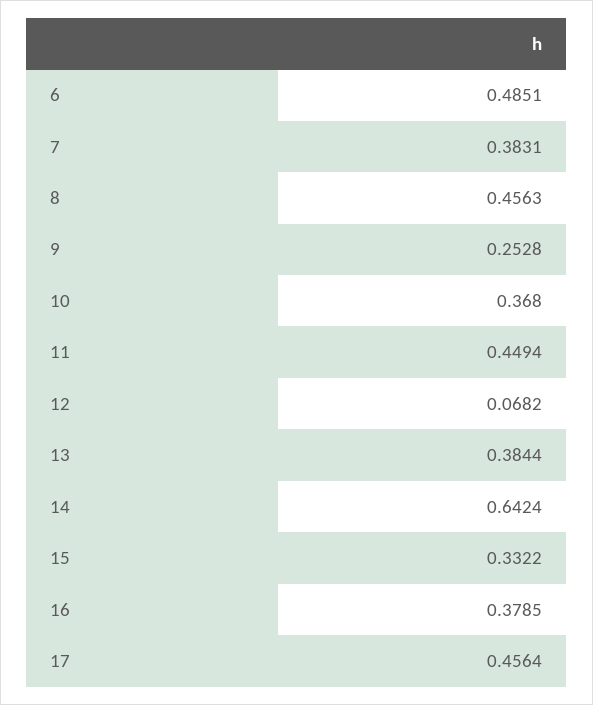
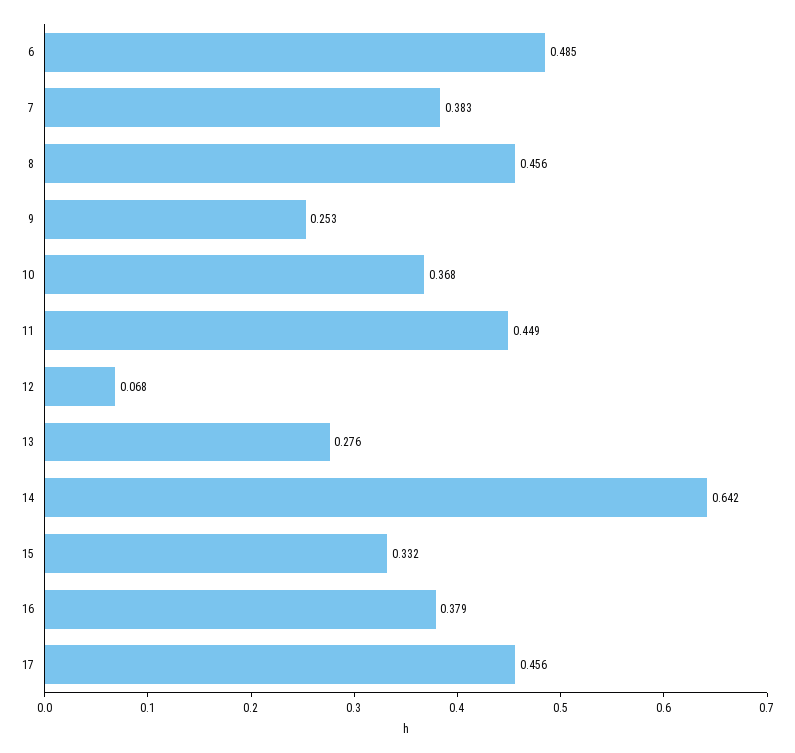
  {
    "6": 0.4851,
    "7": 0.3831,
    "8": 0.4563,
    "9": 0.2528,
    "10": 0.368,
    "11": 0.4494,
    "12": 0.0682,
-   "13": 0.3844,
+   "13": 0.276,
    "14": 0.6424,
    "15": 0.3322,
    "16": 0.3785,
    "17": 0.4564
  }

